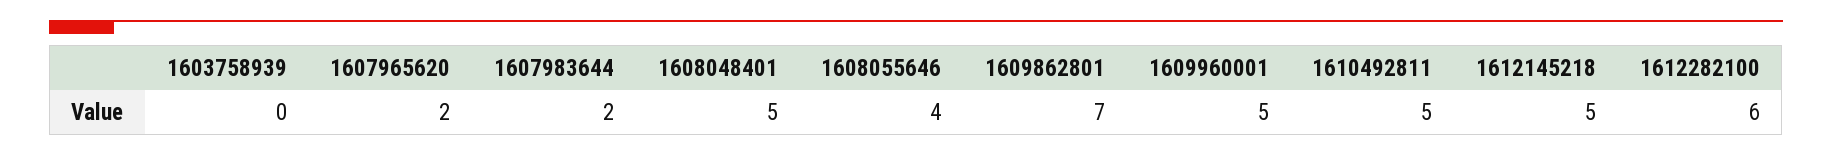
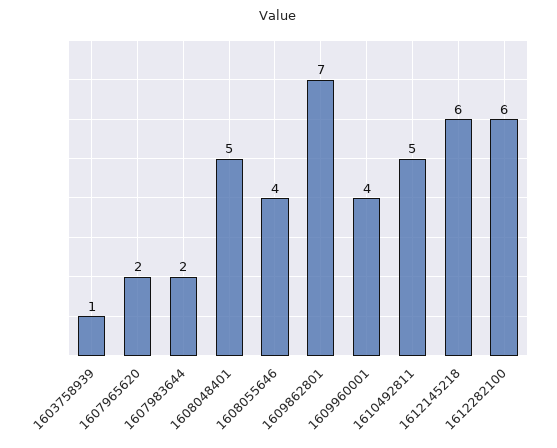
  {
-   "1603758939": 0,
+   "1603758939": 1,
    "1607965620": 2,
    "1607983644": 2,
    "1608048401": 5,
    "1608055646": 4,
    "1609862801": 7,
-   "1609960001": 5,
+   "1609960001": 4,
    "1610492811": 5,
-   "1612145218": 5,
+   "1612145218": 6,
    "1612282100": 6
  }

